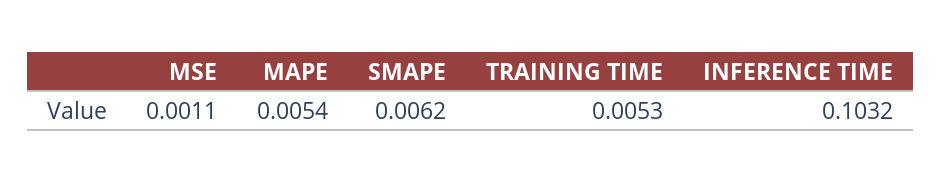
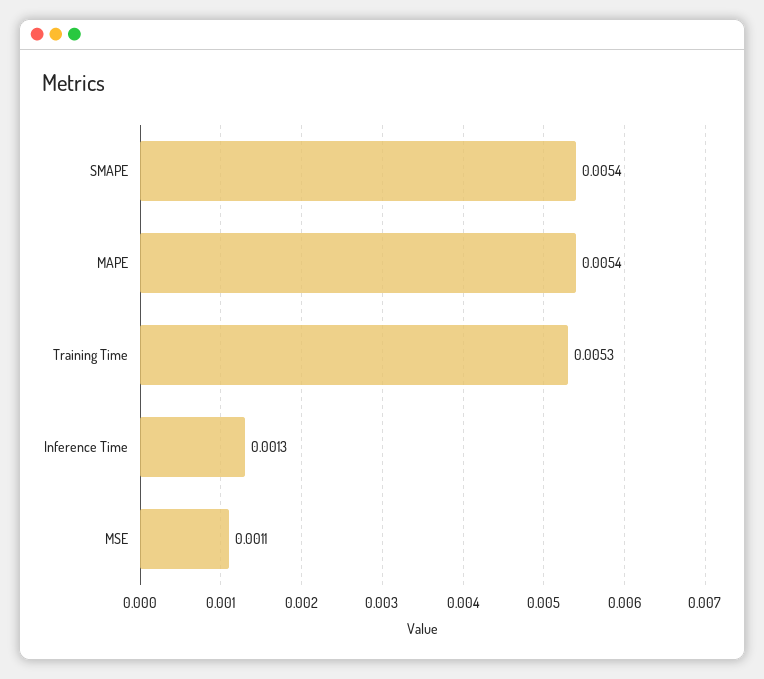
  {
    "MSE": 0.0011,
    "MAPE": 0.0054,
-   "SMAPE": 0.0062,
+   "SMAPE": 0.0054,
    "TRAINING TIME": 0.0053,
-   "INFERENCE TIME": 0.1032
+   "INFERENCE TIME": 0.0013
  }

